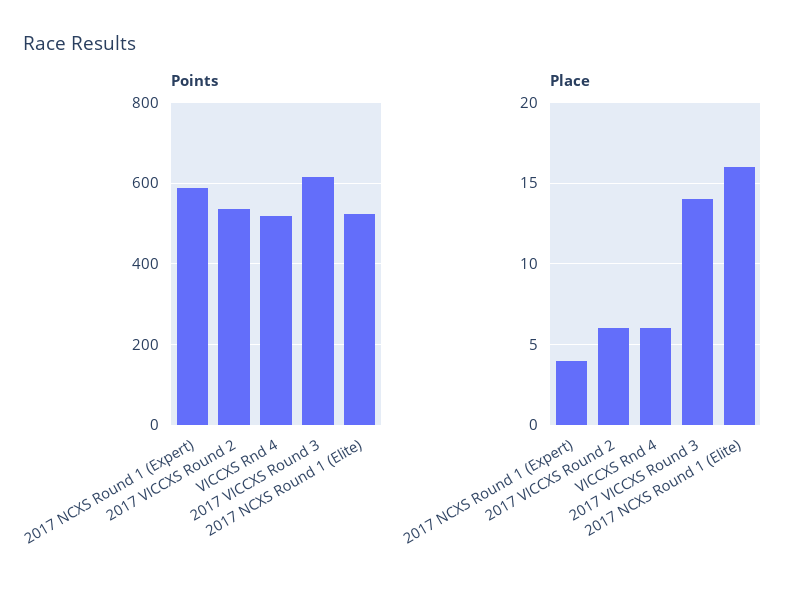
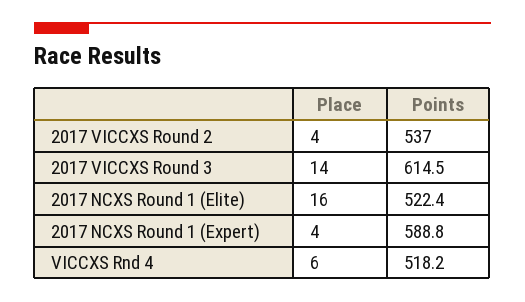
  {
    "Points": {
      "2017 NCXS Round 1 (Expert)": 588.8,
      "2017 VICCXS Round 2": 537,
      "VICCXS Rnd 4": 518.2,
      "2017 VICCXS Round 3": 614.5,
      "2017 NCXS Round 1 (Elite)": 522.4
    },
    "Place": {
      "2017 NCXS Round 1 (Expert)": 4,
-     "2017 VICCXS Round 2": 6,
+     "2017 VICCXS Round 2": 4,
      "VICCXS Rnd 4": 6,
      "2017 VICCXS Round 3": 14,
      "2017 NCXS Round 1 (Elite)": 16
    }
  }

